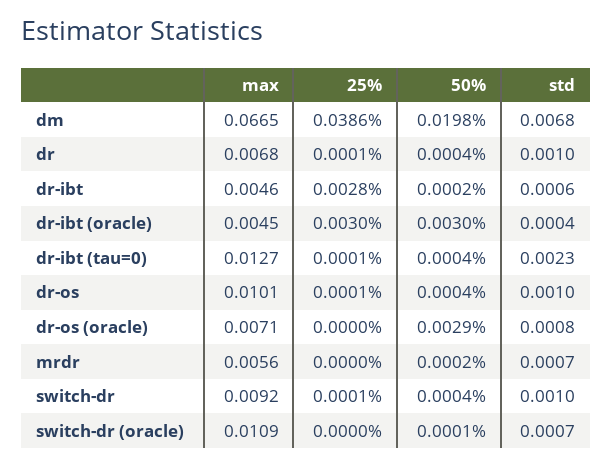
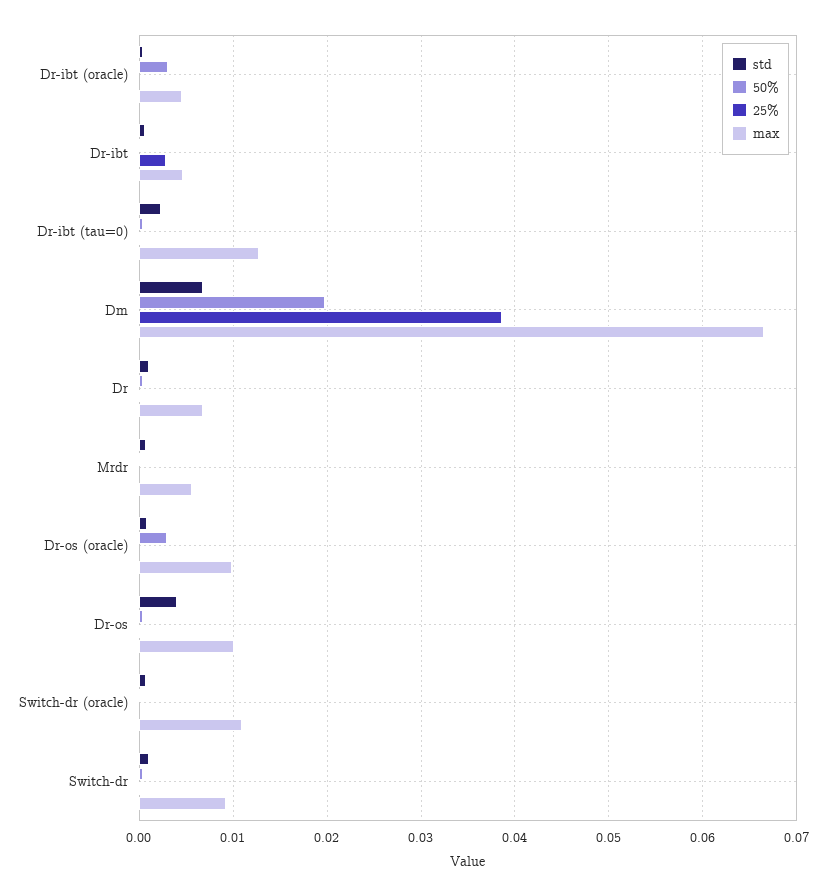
  {
    "max": {
      "dm": 0.0665,
      "dr": 0.0068,
      "dr-ibt": 0.0046,
      "dr-ibt (oracle)": 0.0045,
      "dr-ibt (tau=0)": 0.0127,
      "dr-os": 0.0101,
-     "dr-os (oracle)": 0.0071,
+     "dr-os (oracle)": 0.01,
      "mrdr": 0.0056,
      "switch-dr": 0.0092,
      "switch-dr (oracle)": 0.0109
    },
    "25%": {
      "dm": 0.0386,
      "dr": 0.0001,
      "dr-ibt": 0.0028,
-     "dr-ibt (oracle)": 0.003,
+     "dr-ibt (oracle)": 0,
      "dr-ibt (tau=0)": 0.0001,
      "dr-os": 0.0001,
      "dr-os (oracle)": 0,
      "mrdr": 0,
      "switch-dr": 0.0001,
      "switch-dr (oracle)": 0
    },
    "50%": {
      "dm": 0.0198,
      "dr": 0.0004,
      "dr-ibt": 0.0002,
      "dr-ibt (oracle)": 0.003,
      "dr-ibt (tau=0)": 0.0004,
      "dr-os": 0.0004,
      "dr-os (oracle)": 0.0029,
      "mrdr": 0.0002,
      "switch-dr": 0.0004,
      "switch-dr (oracle)": 0.0001
    },
    "std": {
      "dm": 0.0068,
      "dr": 0.001,
      "dr-ibt": 0.0006,
      "dr-ibt (oracle)": 0.0004,
      "dr-ibt (tau=0)": 0.0023,
-     "dr-os": 0.001,
+     "dr-os": 0.004,
      "dr-os (oracle)": 0.0008,
      "mrdr": 0.0007,
      "switch-dr": 0.001,
      "switch-dr (oracle)": 0.0007
    }
  }

